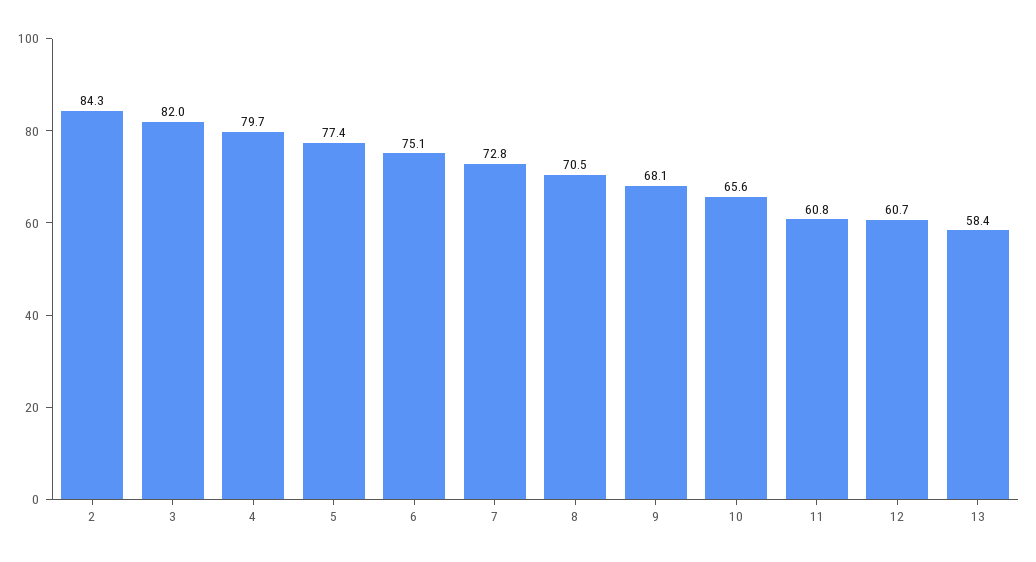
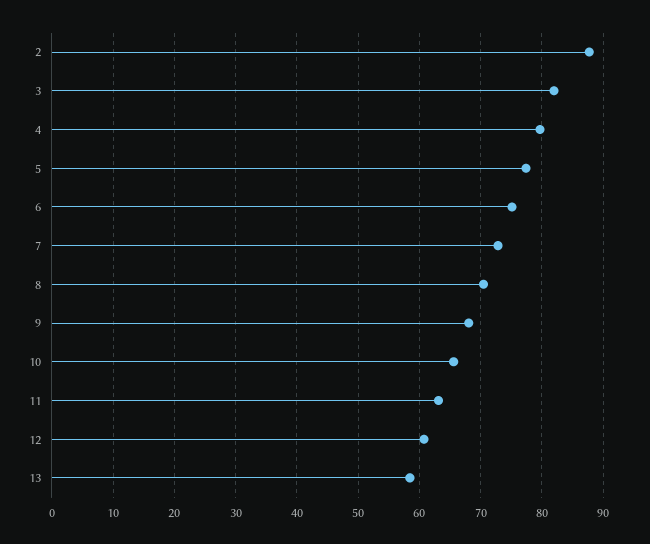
  {
-   "2": 84.3,
+   "2": 88,
    "3": 82,
    "4": 79.7,
    "5": 77.4,
    "6": 75.1,
    "7": 72.8,
    "8": 70.5,
    "9": 68.1,
    "10": 65.6,
-   "11": 60.8,
+   "11": 63,
    "12": 60.7,
    "13": 58.4
  }

